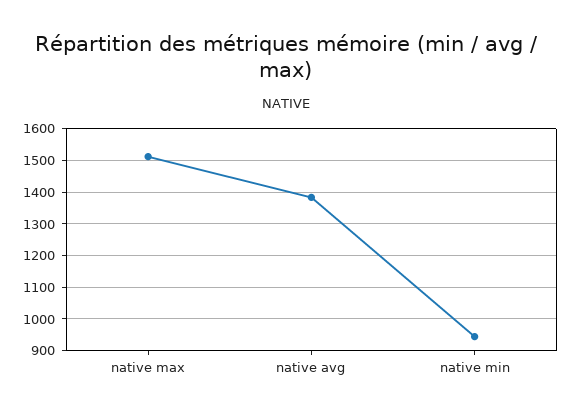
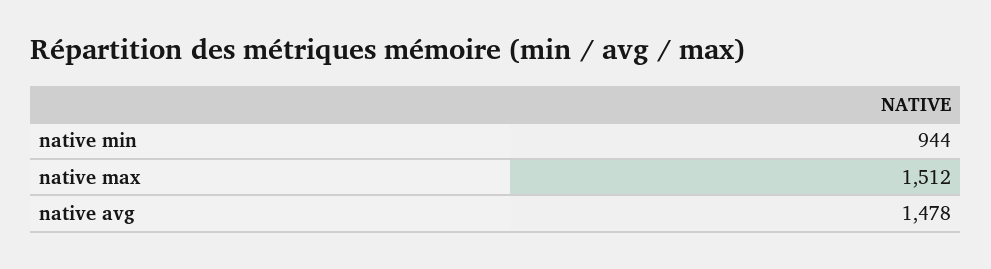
  {
    "native max": 1512,
-   "native avg": 1380,
+   "native avg": 1478,
    "native min": 944
  }

